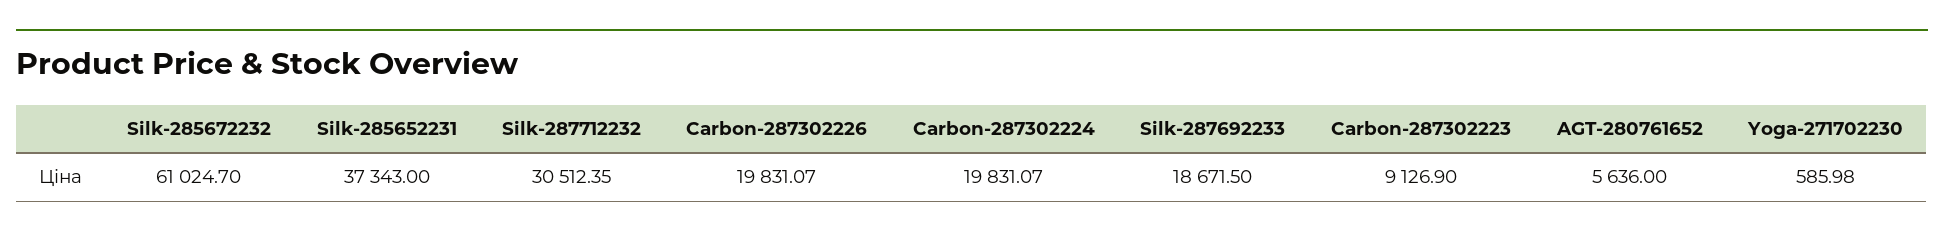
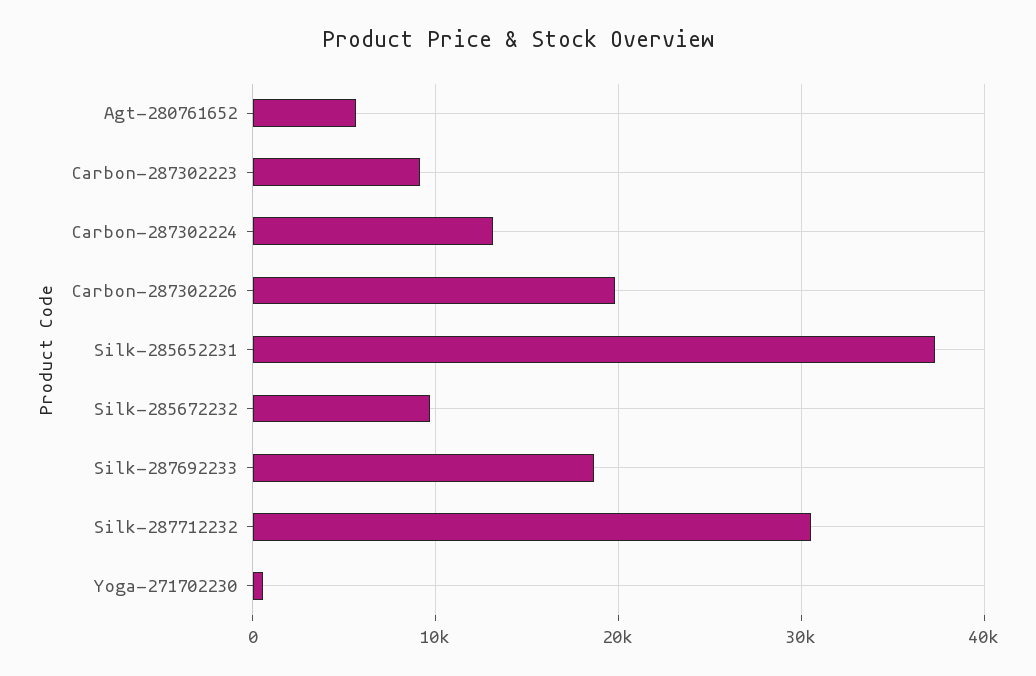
  {
-   "Silk-285672232": 61024.7,
+   "Silk-285672232": 10000,
    "Silk-285652231": 37343,
    "Silk-287712232": 30512.35,
    "Carbon-287302226": 19831.07,
-   "Carbon-287302224": 19831.07,
+   "Carbon-287302224": 13000,
    "Silk-287692233": 18671.5,
    "Carbon-287302223": 9126.9,
    "AGT-280761652": 5636,
    "Yoga-271702230": 585.98
  }

